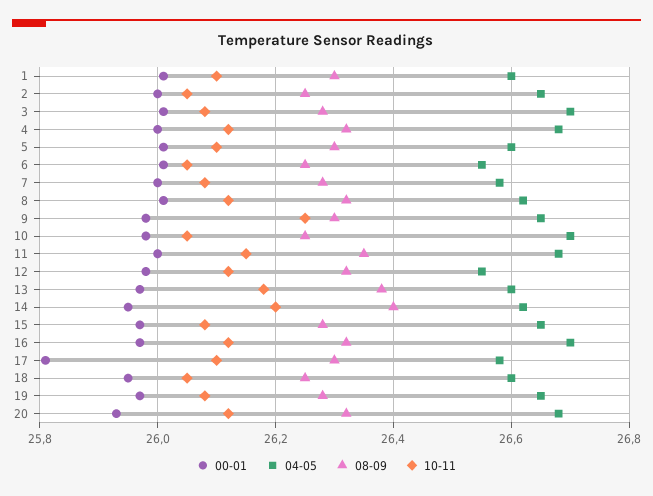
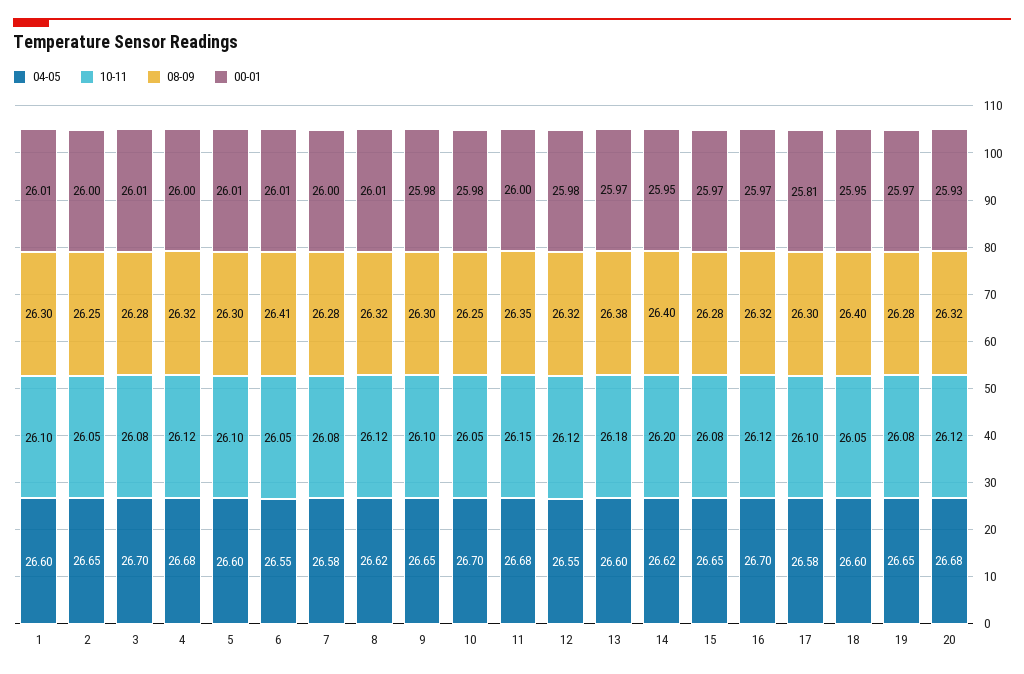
  {
    "00-01": {
      "1": 26.01,
      "2": 26,
      "3": 26.01,
      "4": 26,
      "5": 26.01,
      "6": 26.01,
      "7": 26,
      "8": 26.01,
      "9": 25.98,
      "10": 25.98,
      "11": 26,
      "12": 25.98,
      "13": 25.97,
      "14": 25.95,
      "15": 25.97,
      "16": 25.97,
      "17": 25.81,
      "18": 25.95,
      "19": 25.97,
      "20": 25.93
    },
    "04-05": {
      "1": 26.6,
      "2": 26.65,
      "3": 26.7,
      "4": 26.68,
      "5": 26.6,
      "6": 26.55,
      "7": 26.58,
      "8": 26.62,
      "9": 26.65,
      "10": 26.7,
      "11": 26.68,
      "12": 26.55,
      "13": 26.6,
      "14": 26.62,
      "15": 26.65,
      "16": 26.7,
      "17": 26.58,
      "18": 26.6,
      "19": 26.65,
      "20": 26.68
    },
    "08-09": {
      "1": 26.3,
      "2": 26.25,
      "3": 26.28,
      "4": 26.32,
      "5": 26.3,
-     "6": 26.25,
+     "6": 26.41,
      "7": 26.28,
      "8": 26.32,
      "9": 26.3,
      "10": 26.25,
      "11": 26.35,
      "12": 26.32,
      "13": 26.38,
      "14": 26.4,
      "15": 26.28,
      "16": 26.32,
      "17": 26.3,
-     "18": 26.25,
+     "18": 26.4,
      "19": 26.28,
      "20": 26.32
    },
    "10-11": {
      "1": 26.1,
      "2": 26.05,
      "3": 26.08,
      "4": 26.12,
      "5": 26.1,
      "6": 26.05,
      "7": 26.08,
      "8": 26.12,
-     "9": 26.25,
+     "9": 26.1,
      "10": 26.05,
      "11": 26.15,
      "12": 26.12,
      "13": 26.18,
      "14": 26.2,
      "15": 26.08,
      "16": 26.12,
      "17": 26.1,
      "18": 26.05,
      "19": 26.08,
      "20": 26.12
    }
  }

